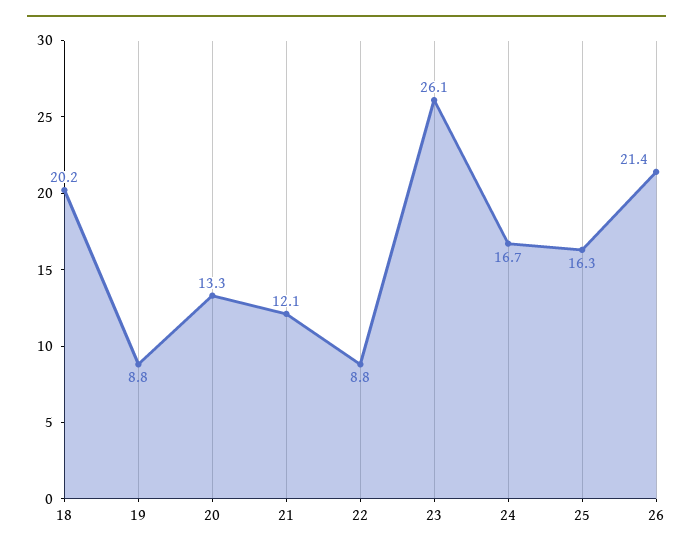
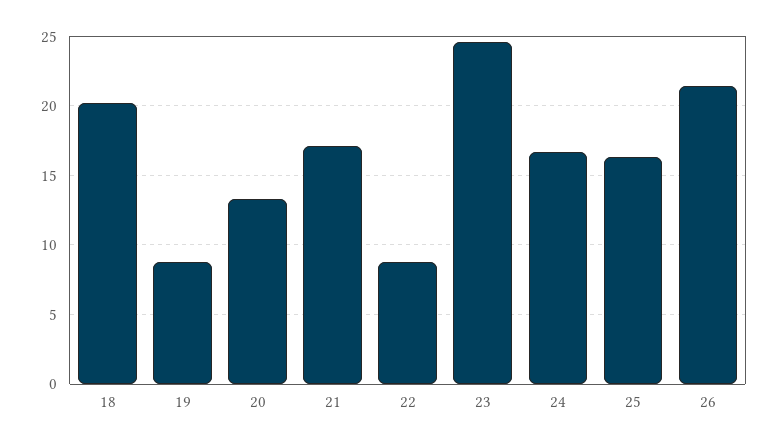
  {
    "18": 20.2,
    "19": 8.8,
    "20": 13.3,
-   "21": 12.1,
+   "21": 17,
    "22": 8.8,
-   "23": 26.1,
+   "23": 24.5,
    "24": 16.7,
    "25": 16.3,
    "26": 21.4
  }

